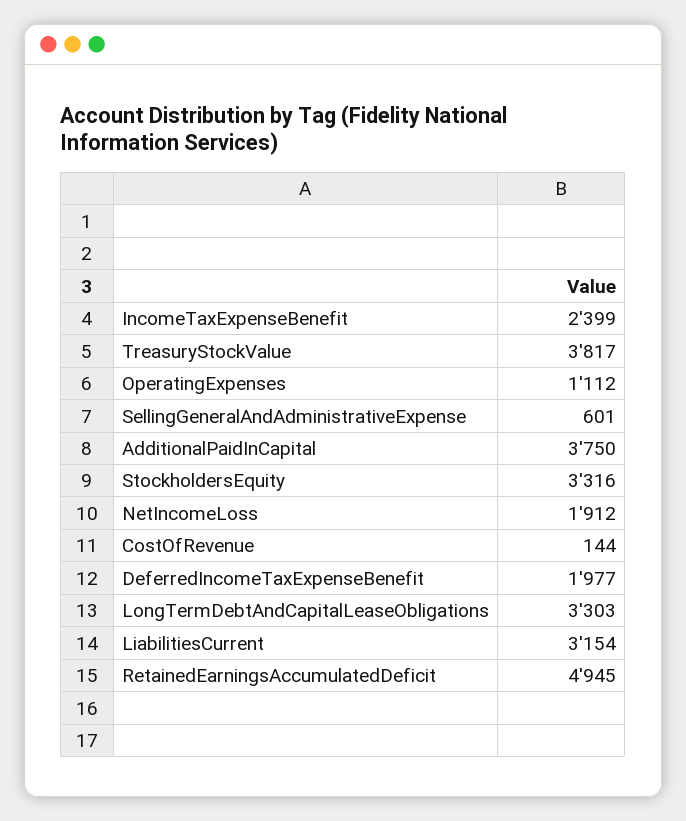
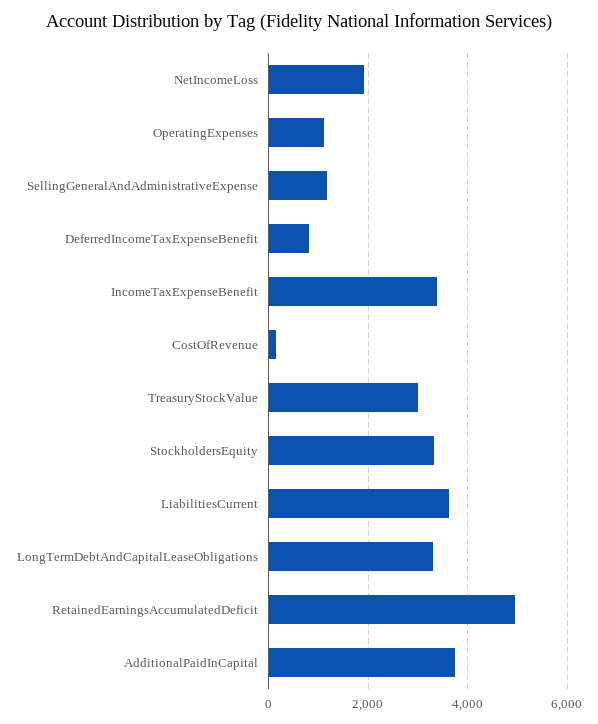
  {
-   "IncomeTaxExpenseBenefit": 2399,
+   "IncomeTaxExpenseBenefit": 3400,
-   "TreasuryStockValue": 3817,
+   "TreasuryStockValue": 3000,
    "OperatingExpenses": 1112,
-   "SellingGeneralAndAdministrativeExpense": 601,
+   "SellingGeneralAndAdministrativeExpense": 1200,
    "AdditionalPaidInCapital": 3750,
    "StockholdersEquity": 3316,
    "NetIncomeLoss": 1912,
    "CostOfRevenue": 144,
-   "DeferredIncomeTaxExpenseBenefit": 1977,
+   "DeferredIncomeTaxExpenseBenefit": 800,
    "LongTermDebtAndCapitalLeaseObligations": 3303,
-   "LiabilitiesCurrent": 3154,
+   "LiabilitiesCurrent": 3600,
    "RetainedEarningsAccumulatedDeficit": 4945
  }

